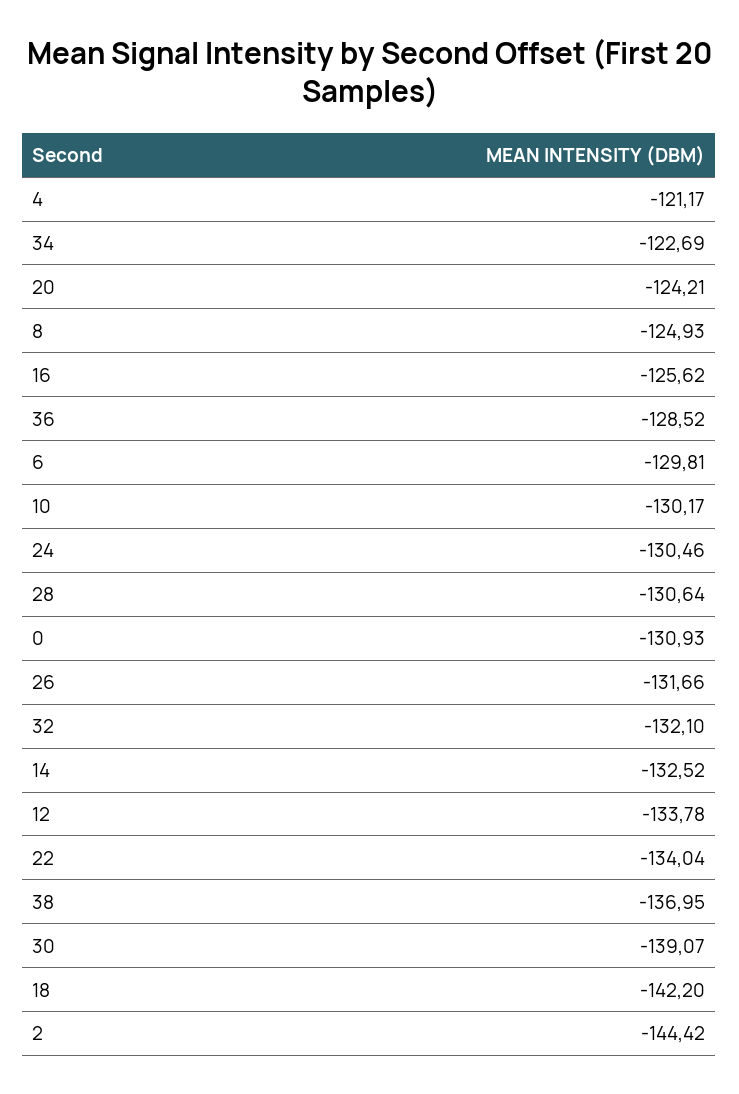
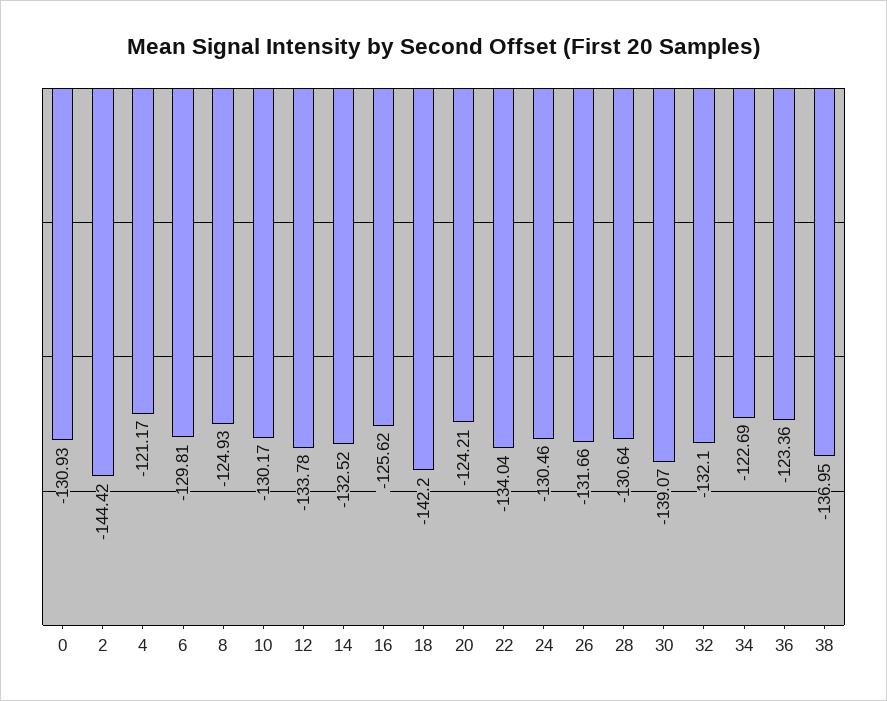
  {
    "4": -121.17,
    "34": -122.69,
    "20": -124.21,
    "8": -124.93,
    "16": -125.62,
-   "36": -128.52,
+   "36": -123.36,
    "6": -129.81,
    "10": -130.17,
    "24": -130.46,
    "28": -130.64,
    "0": -130.93,
    "26": -131.66,
    "32": -132.1,
    "14": -132.52,
    "12": -133.78,
    "22": -134.04,
    "38": -136.95,
    "30": -139.07,
    "18": -142.2,
    "2": -144.42
  }

